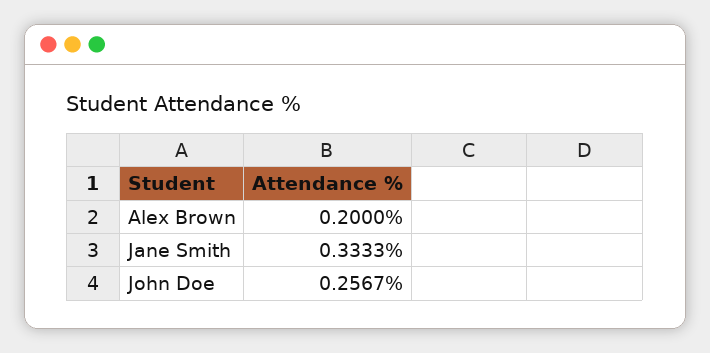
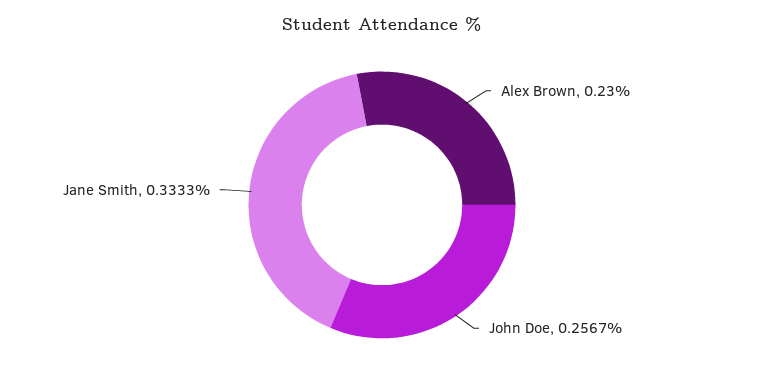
  {
-   "Alex Brown": 0.2,
+   "Alex Brown": 0.23,
    "Jane Smith": 0.3333,
    "John Doe": 0.2567
  }

